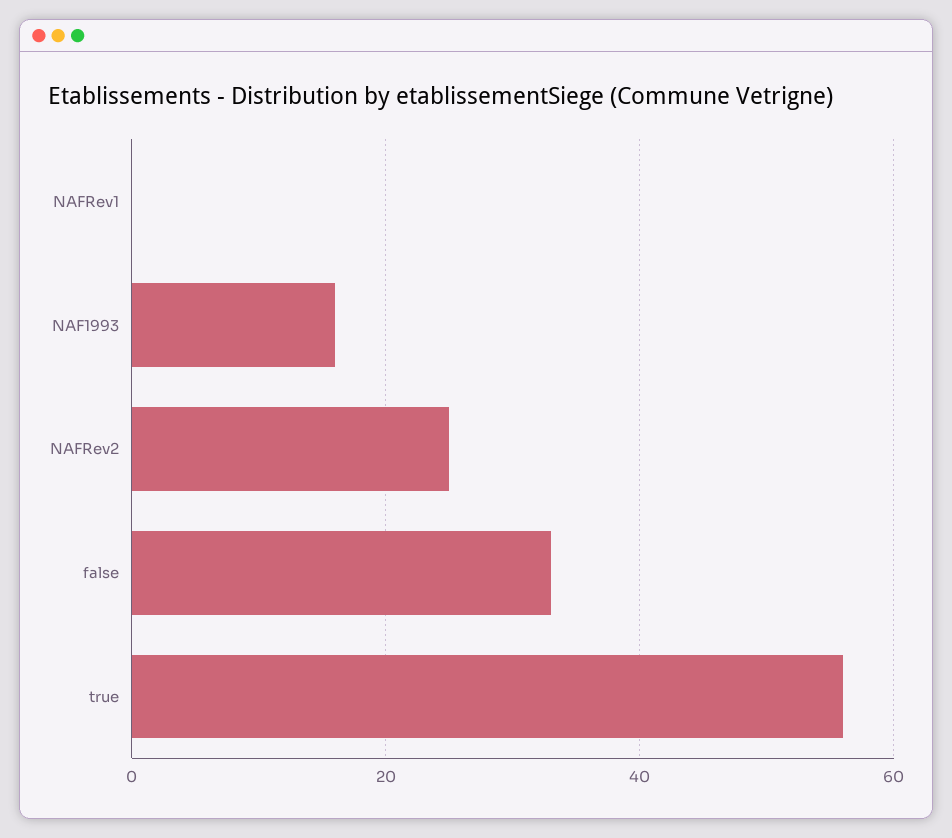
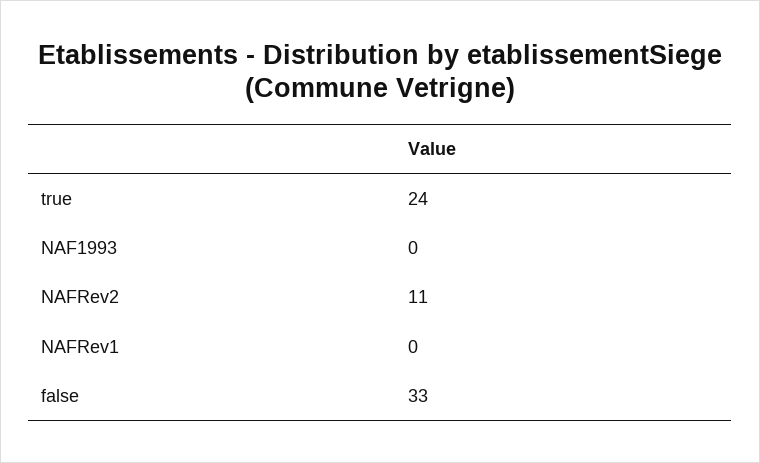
  {
    "NAFRev1": 0,
-   "NAF1993": 15,
+   "NAF1993": 0,
-   "NAFRev2": 25,
+   "NAFRev2": 11,
    "false": 33,
-   "true": 55
+   "true": 24
  }

